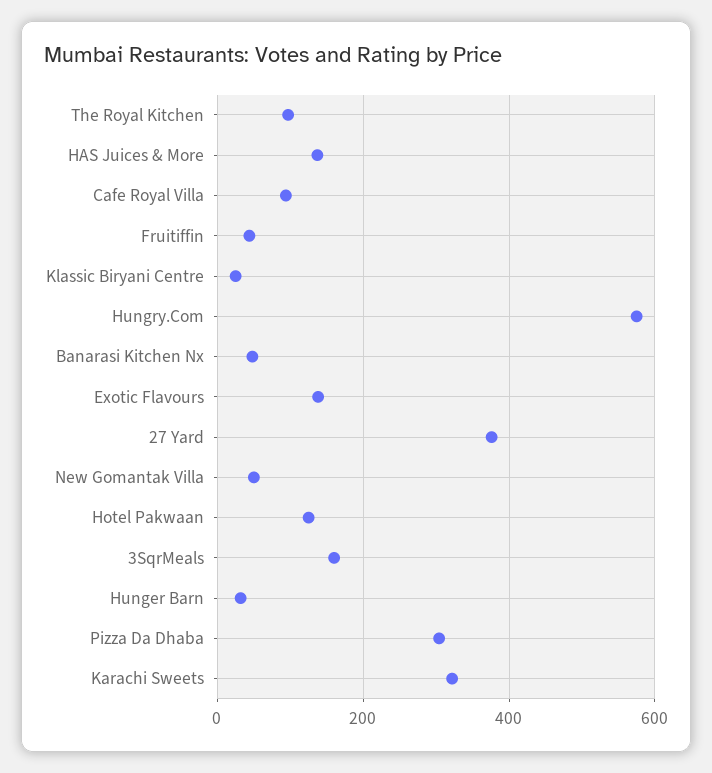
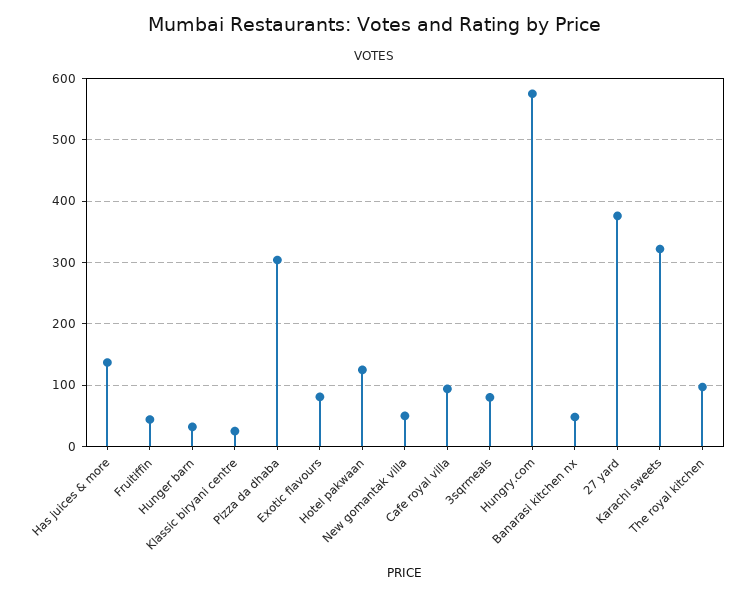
  {
    "The Royal Kitchen": 100,
    "HAS Juices & More": 140,
    "Cafe Royal Villa": 90,
    "Fruitiffin": 40,
    "Klassic Biryani Centre": 30,
    "Hungry.Com": 580,
    "Banarasi Kitchen Nx": 50,
-   "Exotic Flavours": 140,
+   "Exotic Flavours": 80,
    "27 Yard": 380,
    "New Gomantak Villa": 50,
    "Hotel Pakwaan": 130,
-   "3SqrMeals": 160,
+   "3SqrMeals": 80,
    "Hunger Barn": 30,
    "Pizza Da Dhaba": 300,
    "Karachi Sweets": 320
  }

